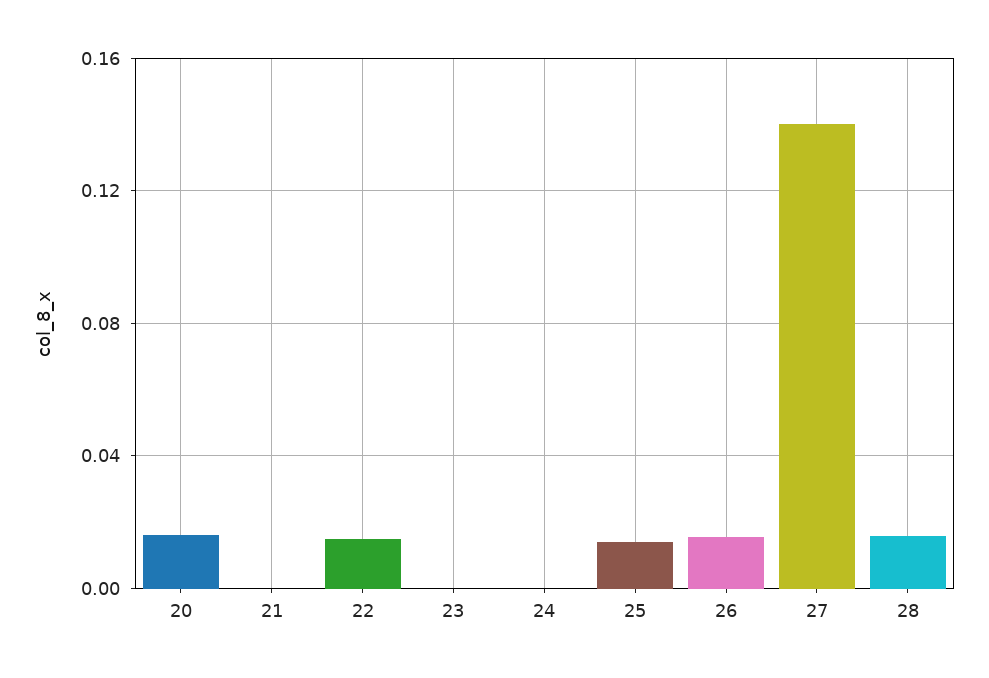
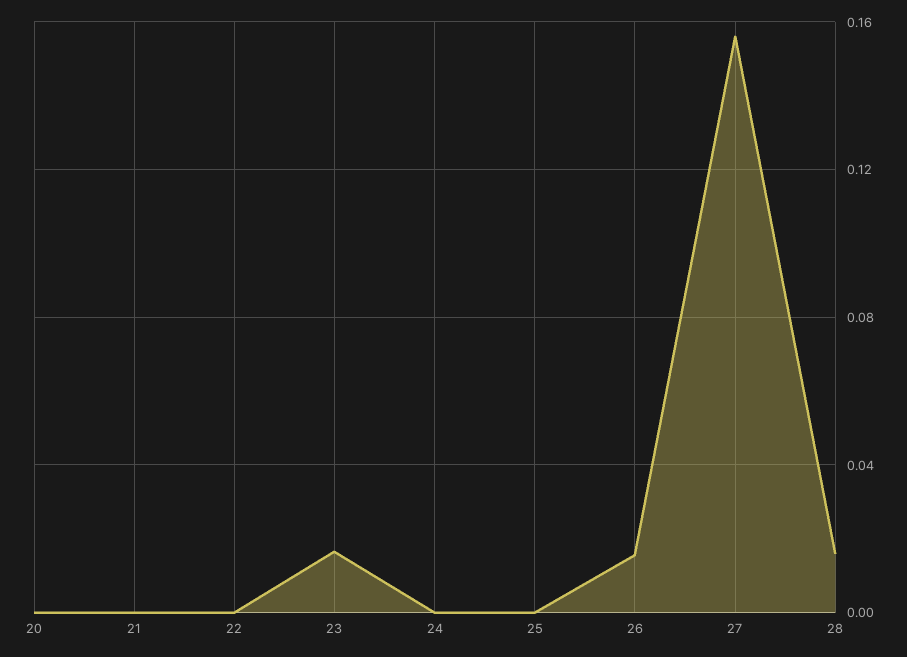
  {
-   "20": 0.015,
+   "20": 0,
    "21": 0,
-   "22": 0.015,
+   "22": 0,
-   "23": 0,
+   "23": 0.015,
    "24": 0,
-   "25": 0.015,
+   "25": 0,
    "26": 0.015,
-   "27": 0.14,
+   "27": 0.155,
    "28": 0.015
  }

